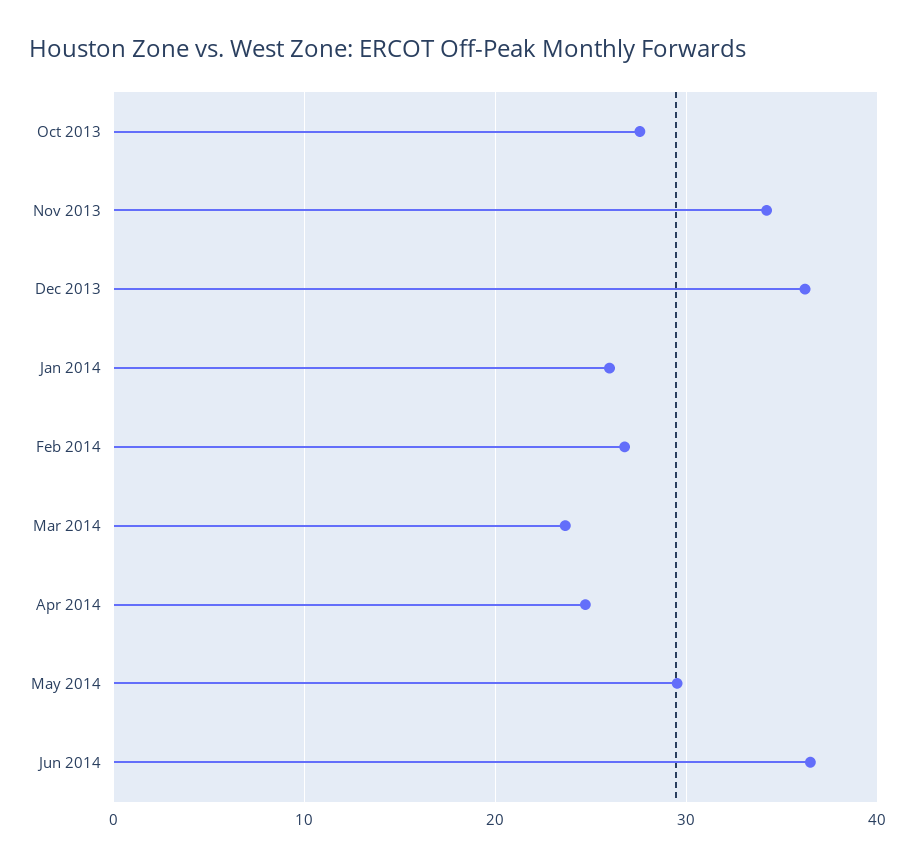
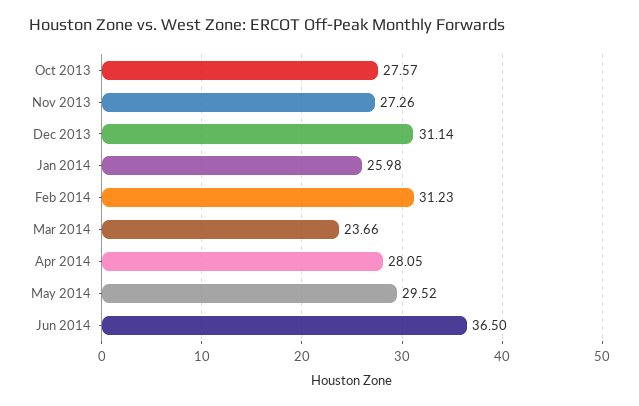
  {
    "Oct 2013": 27.57,
-   "Nov 2013": 34,
+   "Nov 2013": 27.26,
-   "Dec 2013": 36,
+   "Dec 2013": 31.14,
    "Jan 2014": 25.98,
-   "Feb 2014": 27,
+   "Feb 2014": 31.23,
    "Mar 2014": 23.66,
-   "Apr 2014": 25,
+   "Apr 2014": 28.05,
    "May 2014": 29.52,
    "Jun 2014": 36.5
  }

